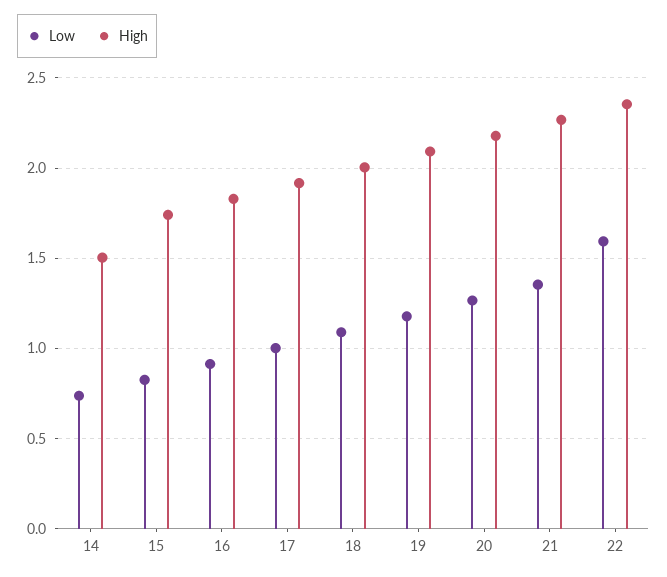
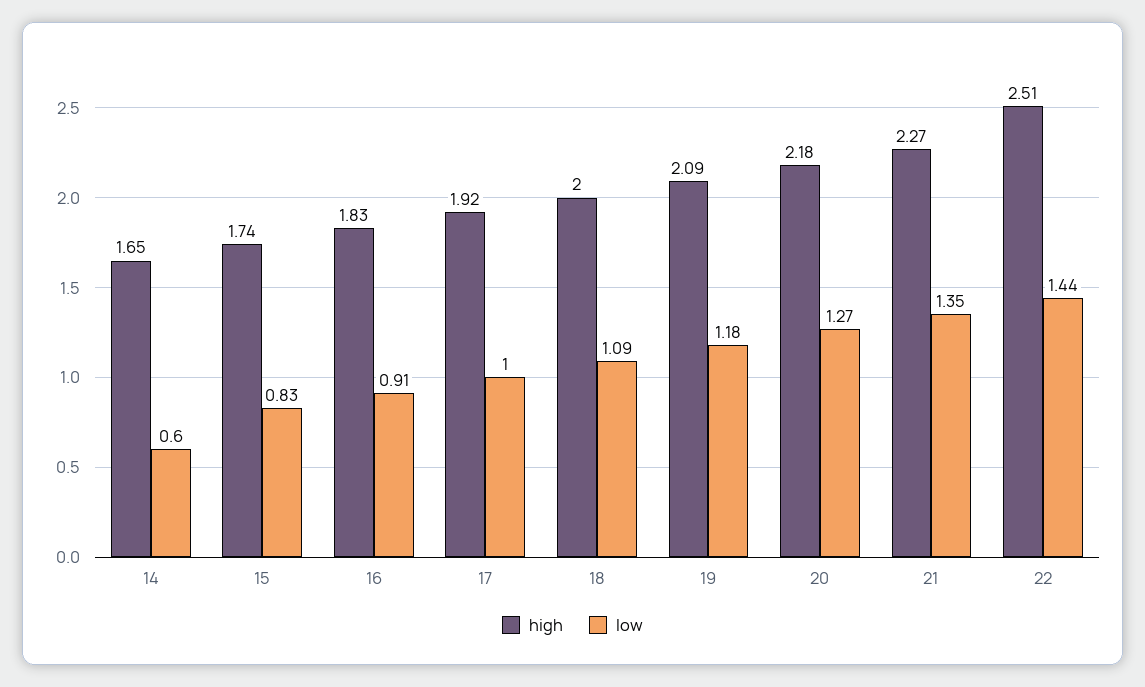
  {
    "Low": {
-     "14": 0.75,
+     "14": 0.6,
      "15": 0.83,
      "16": 0.91,
      "17": 1,
      "18": 1.09,
      "19": 1.18,
      "20": 1.27,
      "21": 1.35,
-     "22": 1.6
+     "22": 1.44
    },
    "High": {
-     "14": 1.5,
+     "14": 1.65,
      "15": 1.74,
      "16": 1.83,
      "17": 1.92,
      "18": 2,
      "19": 2.09,
      "20": 2.18,
      "21": 2.27,
-     "22": 2.35
+     "22": 2.51
    }
  }

